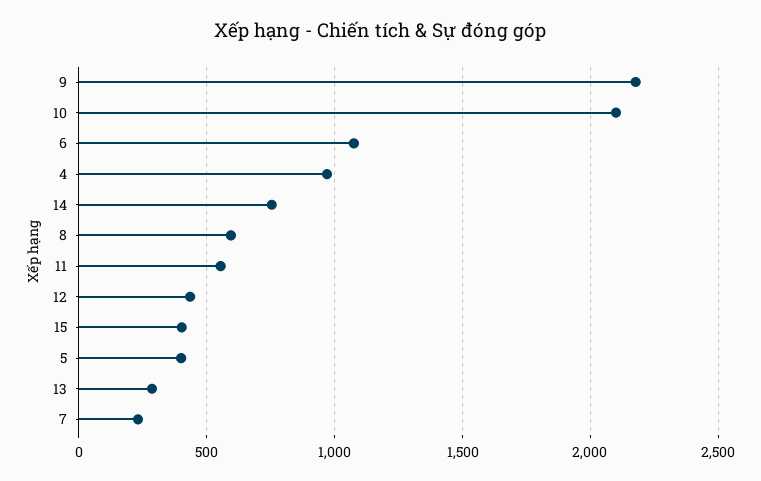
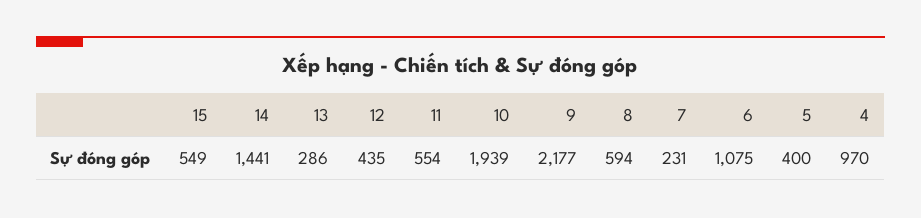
  {
    "9": 2177,
-   "10": 2100,
+   "10": 1939,
    "6": 1075,
    "4": 970,
-   "14": 750,
+   "14": 1441,
    "8": 594,
    "11": 554,
    "12": 435,
-   "15": 400,
+   "15": 549,
    "5": 400,
    "13": 286,
    "7": 231
  }

